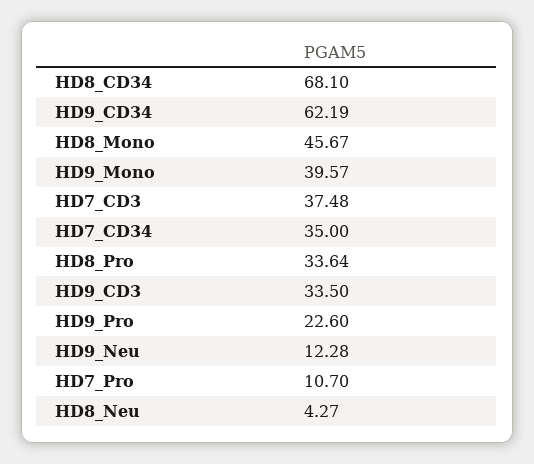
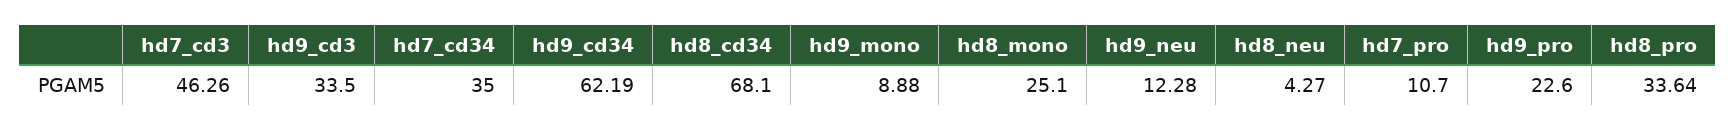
  {
    "HD8_CD34": 68.1,
    "HD9_CD34": 62.19,
-   "HD8_Mono": 45.67,
+   "HD8_Mono": 25.1,
-   "HD9_Mono": 39.57,
+   "HD9_Mono": 8.88,
-   "HD7_CD3": 37.48,
+   "HD7_CD3": 46.26,
    "HD7_CD34": 35,
    "HD8_Pro": 33.64,
    "HD9_CD3": 33.5,
    "HD9_Pro": 22.6,
    "HD9_Neu": 12.28,
    "HD7_Pro": 10.7,
    "HD8_Neu": 4.27
  }

